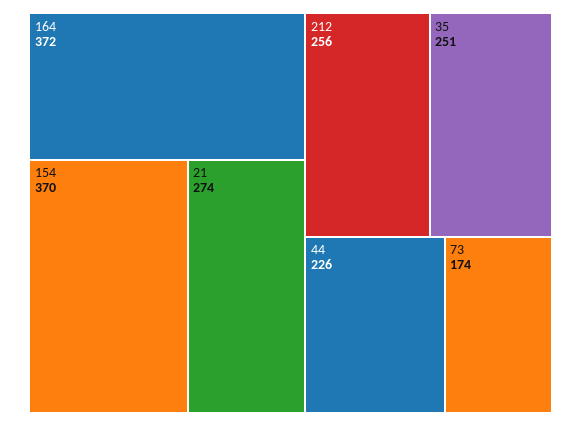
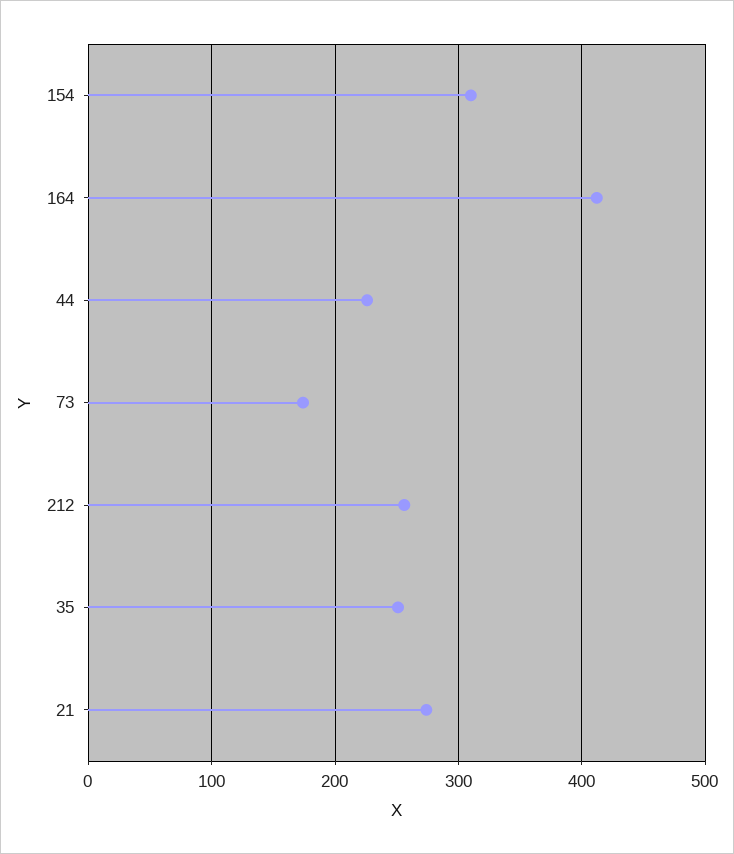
  {
-   "164": 372,
+   "164": 410,
-   "154": 370,
+   "154": 310,
    "21": 274,
    "212": 256,
    "35": 251,
    "44": 226,
    "73": 174
  }

